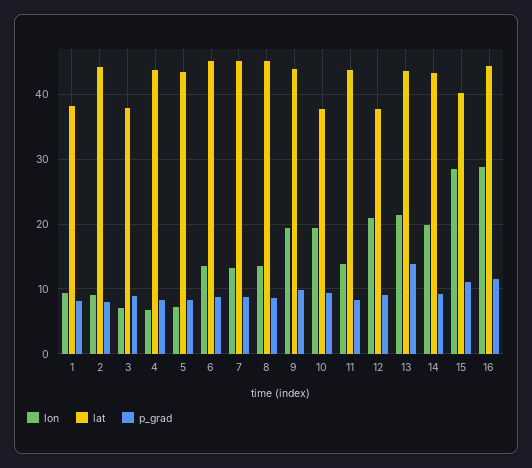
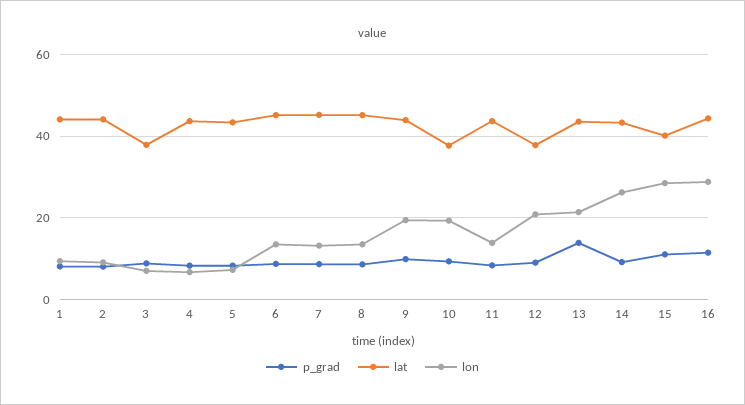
  {
    "lon": {
      "1": 9,
      "2": 9,
      "3": 7,
      "4": 7,
      "5": 7,
      "6": 14,
      "7": 13,
      "8": 14,
      "9": 19,
      "10": 19,
      "11": 14,
      "12": 21,
      "13": 21,
-     "14": 20,
+     "14": 26,
      "15": 29,
      "16": 29
    },
    "lat": {
-     "1": 38,
+     "1": 44,
      "2": 44,
      "3": 38,
      "4": 44,
      "5": 43,
      "6": 45,
      "7": 45,
      "8": 45,
      "9": 44,
      "10": 38,
      "11": 44,
      "12": 38,
      "13": 44,
      "14": 43,
      "15": 40,
      "16": 44
    },
    "p_grad": {
      "1": 8,
      "2": 8,
      "3": 9,
      "4": 8,
      "5": 8,
      "6": 9,
      "7": 9,
      "8": 9,
      "9": 10,
      "10": 9,
      "11": 8,
      "12": 9,
      "13": 14,
      "14": 9,
      "15": 11,
      "16": 11
    }
  }

